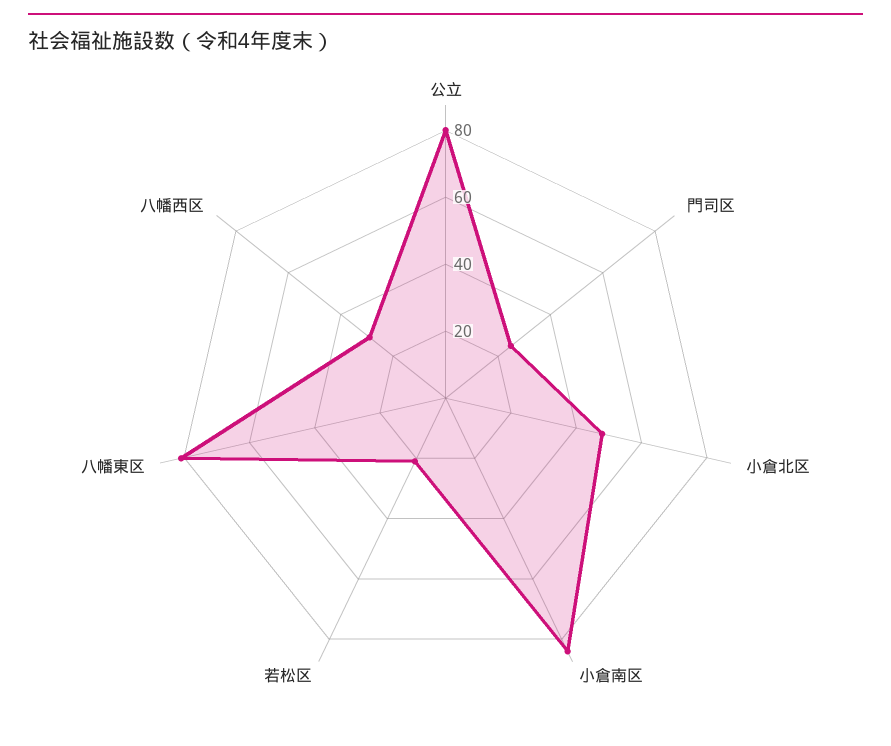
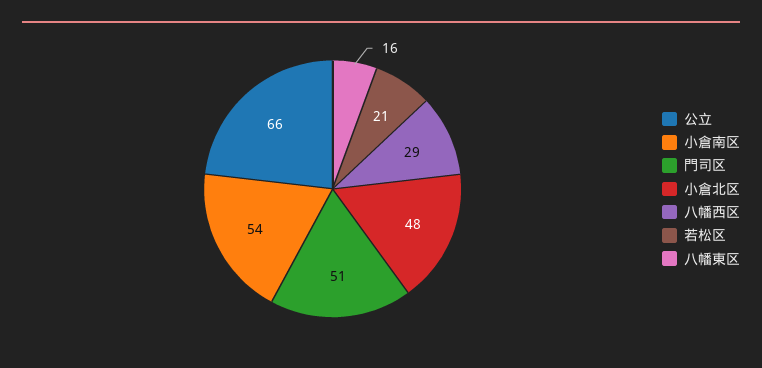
  {
-   "公立": 80,
+   "公立": 66,
-   "門司区": 25,
+   "門司区": 51,
    "小倉北区": 48,
-   "小倉南区": 85,
+   "小倉南区": 54,
    "若松区": 21,
-   "八幡東区": 80,
+   "八幡東区": 16,
    "八幡西区": 29
  }

